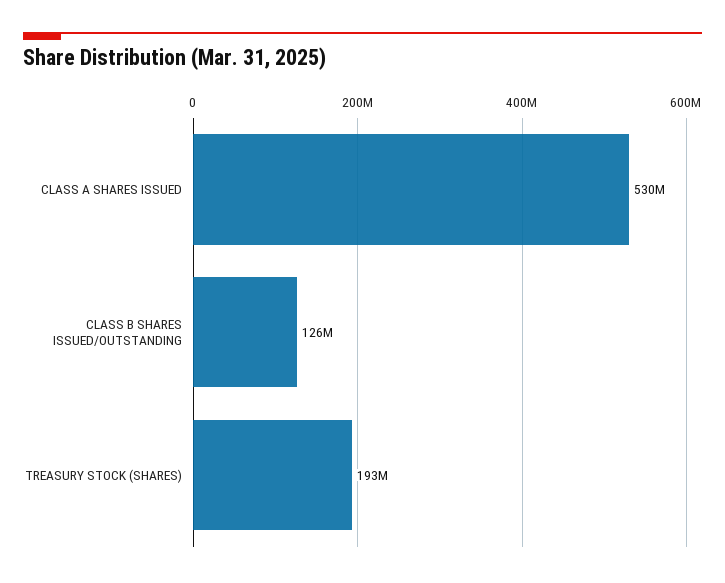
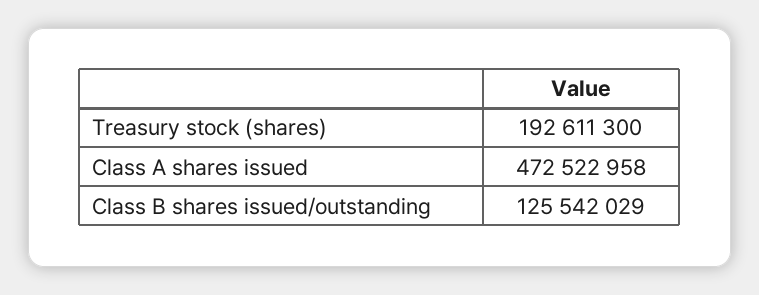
  {
-   "CLASS A SHARES ISSUED": 530000000,
+   "CLASS A SHARES ISSUED": 472522958,
    "CLASS B SHARES ISSUED/OUTSTANDING": 125542029,
    "TREASURY STOCK (SHARES)": 192611300
  }

